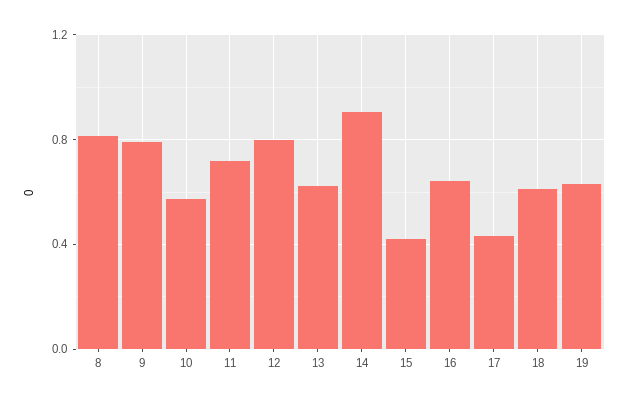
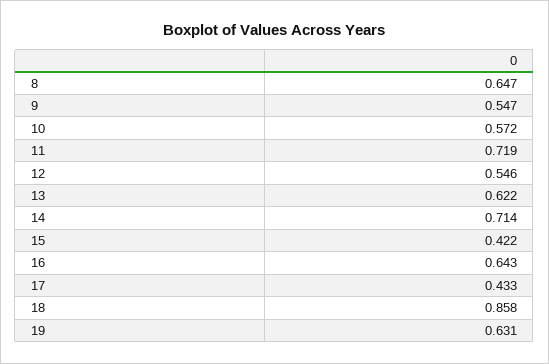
  {
-   "8": 0.8,
+   "8": 0.647,
-   "9": 0.8,
+   "9": 0.547,
    "10": 0.572,
    "11": 0.719,
-   "12": 0.8,
+   "12": 0.546,
    "13": 0.622,
-   "14": 0.9,
+   "14": 0.714,
    "15": 0.422,
    "16": 0.643,
    "17": 0.433,
-   "18": 0.6,
+   "18": 0.858,
    "19": 0.631
  }

